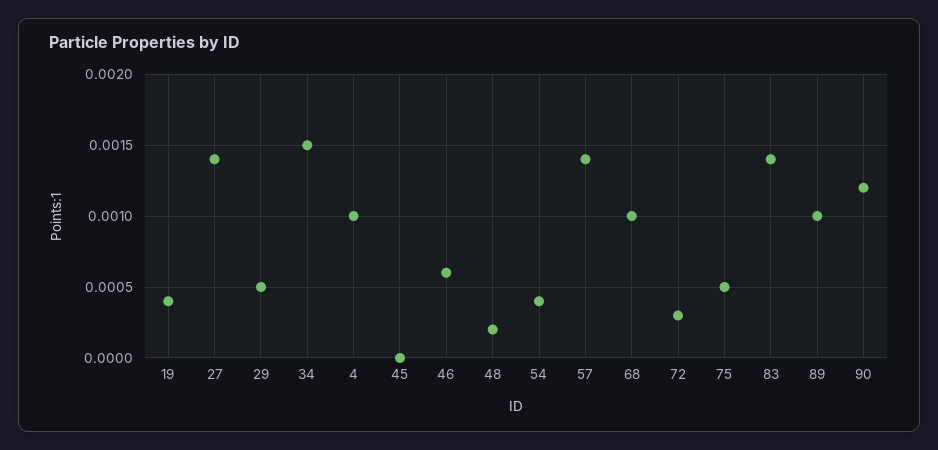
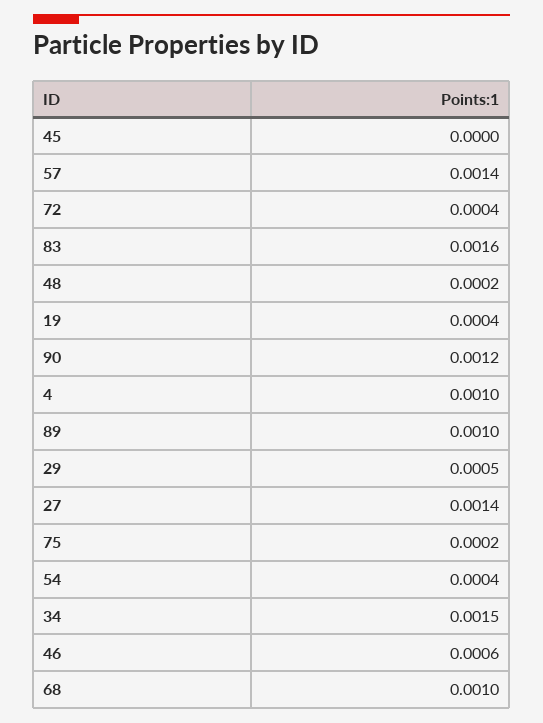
  {
    "19": 0.0004,
    "27": 0.0014,
    "29": 0.0005,
    "34": 0.0015,
    "4": 0.001,
    "45": 0,
    "46": 0.0006,
    "48": 0.0002,
    "54": 0.0004,
    "57": 0.0014,
    "68": 0.001,
-   "72": 0.0003,
+   "72": 0.0004,
-   "75": 0.0005,
+   "75": 0.0002,
-   "83": 0.0014,
+   "83": 0.0016,
    "89": 0.001,
    "90": 0.0012
  }

